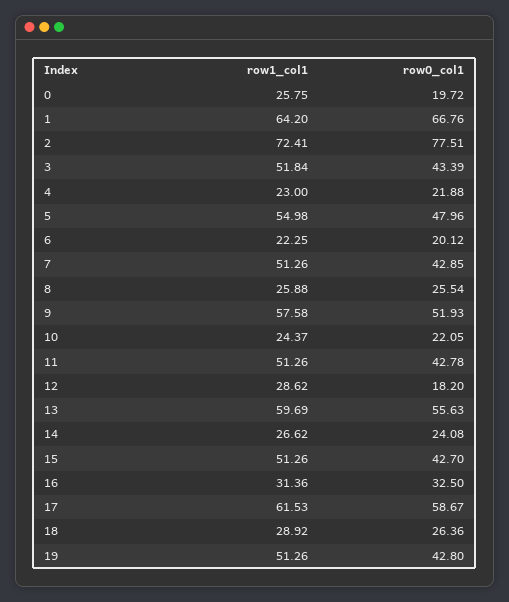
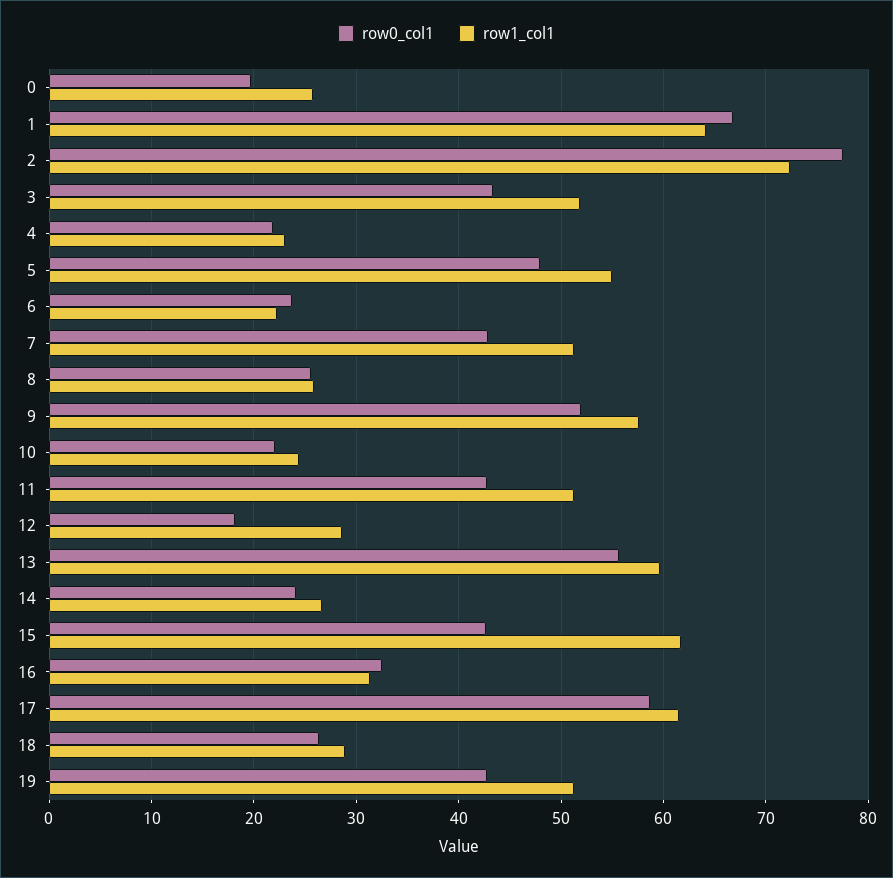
  {
    "row1_col1": {
      "0": 25.75,
      "1": 64.2,
      "2": 72.41,
      "3": 51.84,
      "4": 23,
      "5": 54.98,
      "6": 22.25,
      "7": 51.26,
      "8": 25.88,
      "9": 57.58,
      "10": 24.37,
      "11": 51.26,
      "12": 28.62,
      "13": 59.69,
      "14": 26.62,
-     "15": 51.26,
+     "15": 62,
      "16": 31.36,
      "17": 61.53,
      "18": 28.92,
      "19": 51.26
    },
    "row0_col1": {
      "0": 19.72,
      "1": 66.76,
      "2": 77.51,
      "3": 43.39,
      "4": 21.88,
      "5": 47.96,
-     "6": 20.12,
+     "6": 24,
      "7": 42.85,
      "8": 25.54,
      "9": 51.93,
      "10": 22.05,
      "11": 42.78,
      "12": 18.2,
      "13": 55.63,
      "14": 24.08,
      "15": 42.7,
      "16": 32.5,
      "17": 58.67,
      "18": 26.36,
      "19": 42.8
    }
  }

